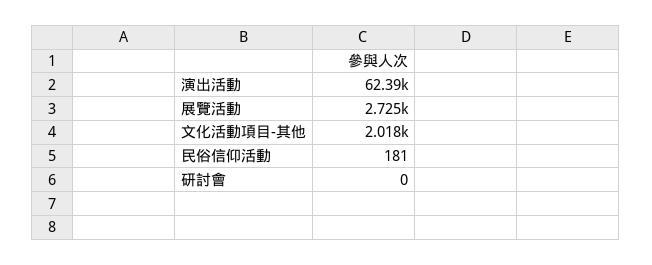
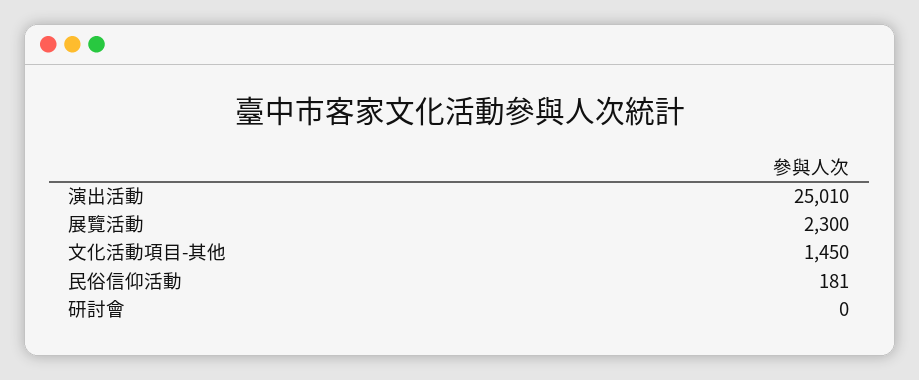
  {
-   "演出活動": 62390,
+   "演出活動": 25010,
-   "展覽活動": 2725,
+   "展覽活動": 2300,
-   "文化活動項目-其他": 2018,
+   "文化活動項目-其他": 1450,
    "民俗信仰活動": 181,
    "研討會": 0
  }

